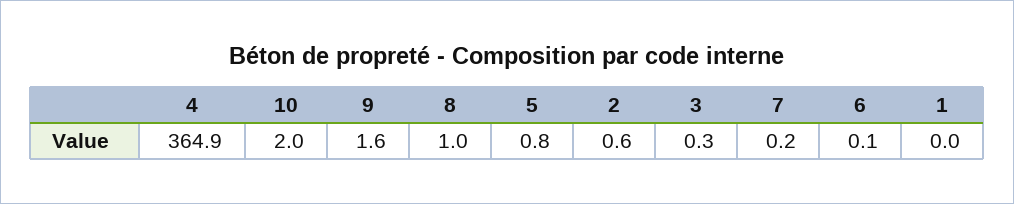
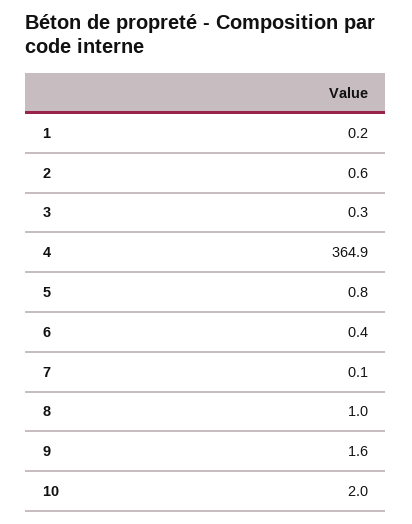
  {
    "4": 364.9,
    "10": 2,
    "9": 1.6,
    "8": 1,
    "5": 0.8,
    "2": 0.6,
    "3": 0.3,
-   "7": 0.2,
+   "7": 0.1,
-   "6": 0.1,
+   "6": 0.4,
-   "1": 0
+   "1": 0.2
  }

